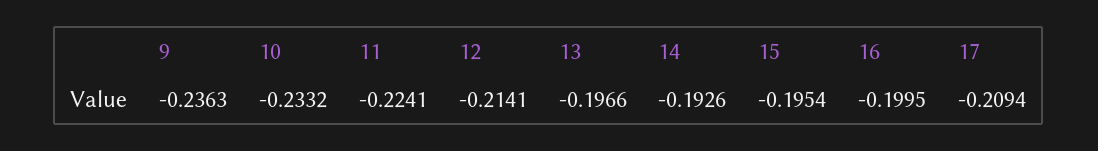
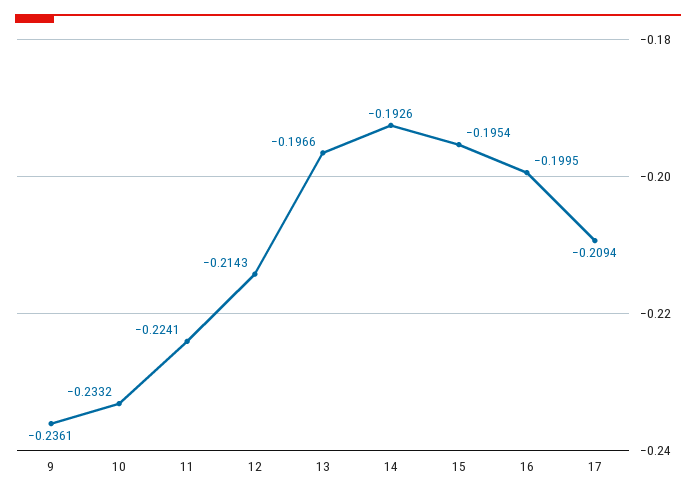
  {
-   "9": -0.2363,
+   "9": -0.2361,
    "10": -0.2332,
    "11": -0.2241,
-   "12": -0.2141,
+   "12": -0.2143,
    "13": -0.1966,
    "14": -0.1926,
    "15": -0.1954,
    "16": -0.1995,
    "17": -0.2094
  }

